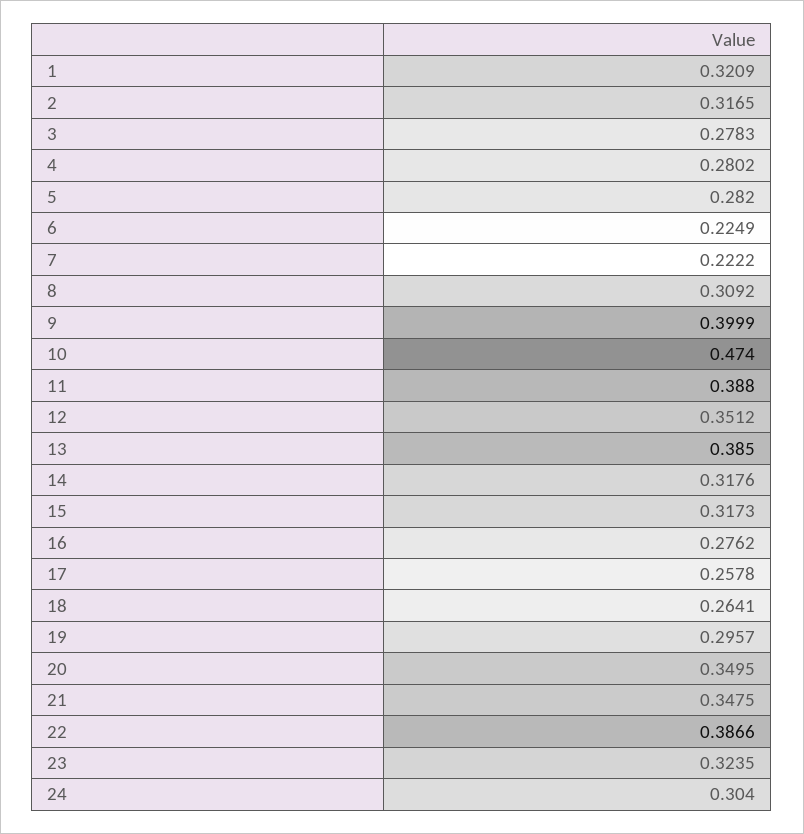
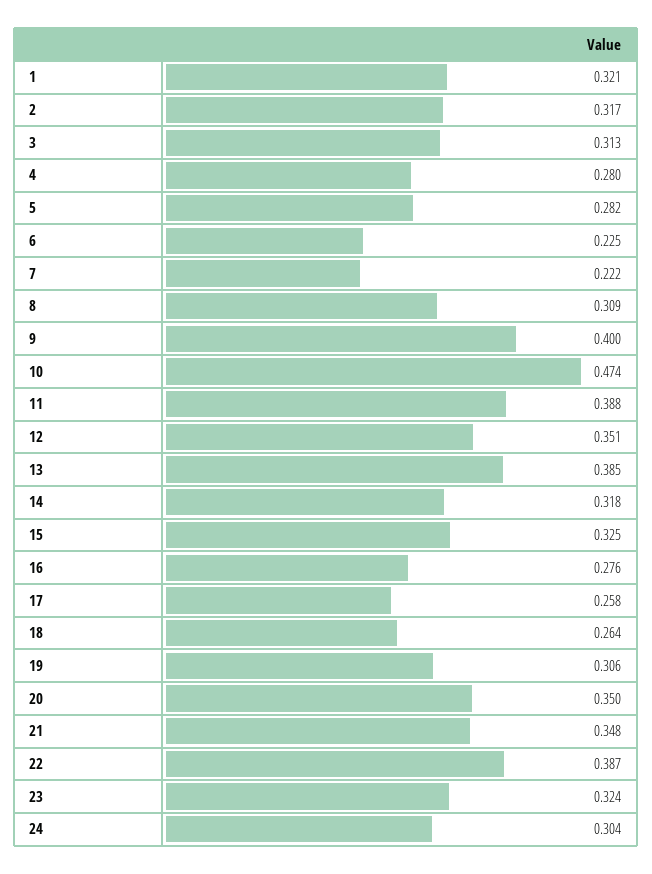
  {
    "1": 0.3209,
    "2": 0.3165,
-   "3": 0.2783,
+   "3": 0.313,
    "4": 0.2802,
    "5": 0.282,
    "6": 0.2249,
    "7": 0.2222,
    "8": 0.3092,
    "9": 0.3999,
    "10": 0.474,
    "11": 0.388,
    "12": 0.3512,
    "13": 0.385,
    "14": 0.3176,
-   "15": 0.3173,
+   "15": 0.325,
    "16": 0.2762,
    "17": 0.2578,
    "18": 0.2641,
-   "19": 0.2957,
+   "19": 0.306,
    "20": 0.3495,
    "21": 0.3475,
    "22": 0.3866,
    "23": 0.3235,
    "24": 0.304
  }

